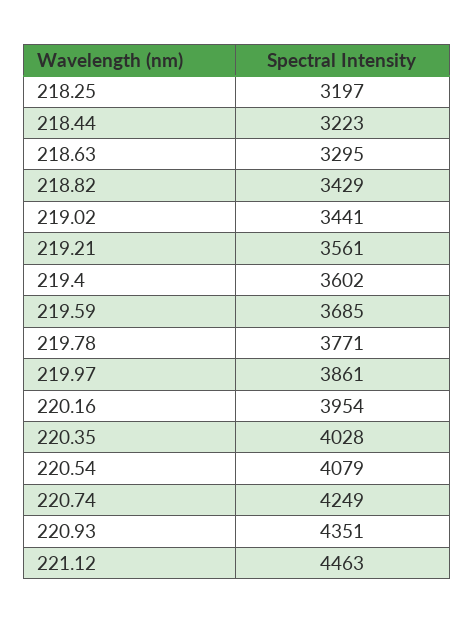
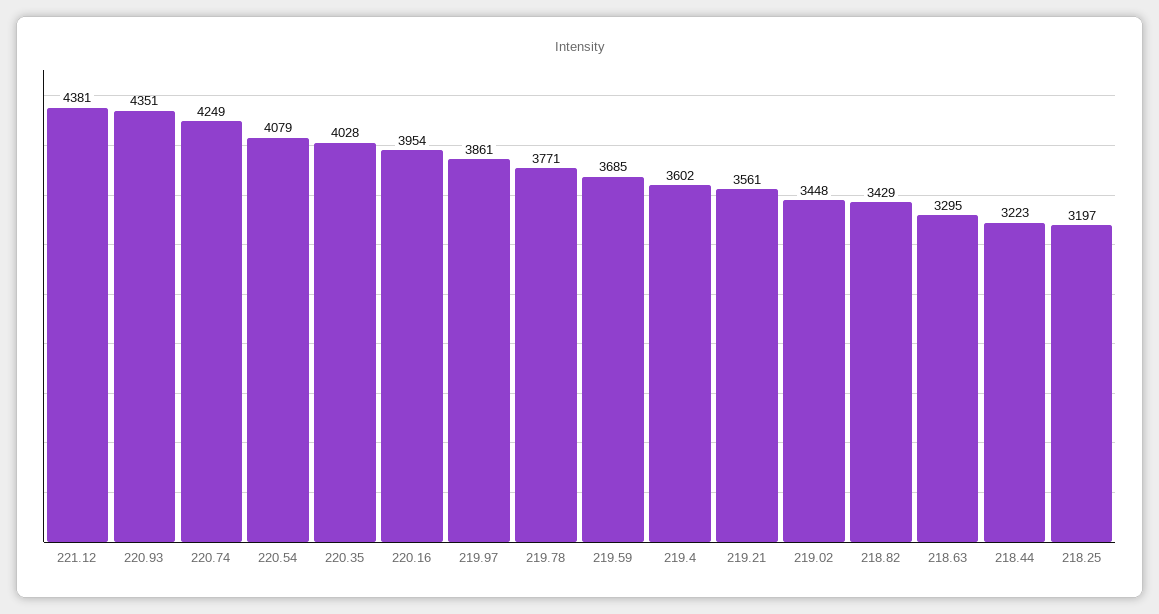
  {
    "218.25": 3197,
    "218.44": 3223,
    "218.63": 3295,
    "218.82": 3429,
-   "219.02": 3441,
+   "219.02": 3448,
    "219.21": 3561,
    "219.4": 3602,
    "219.59": 3685,
    "219.78": 3771,
    "219.97": 3861,
    "220.16": 3954,
    "220.35": 4028,
    "220.54": 4079,
    "220.74": 4249,
    "220.93": 4351,
-   "221.12": 4463
+   "221.12": 4381
  }

